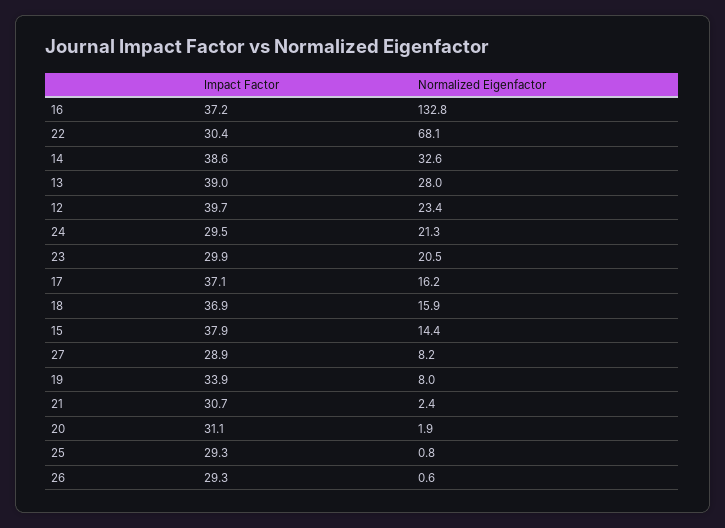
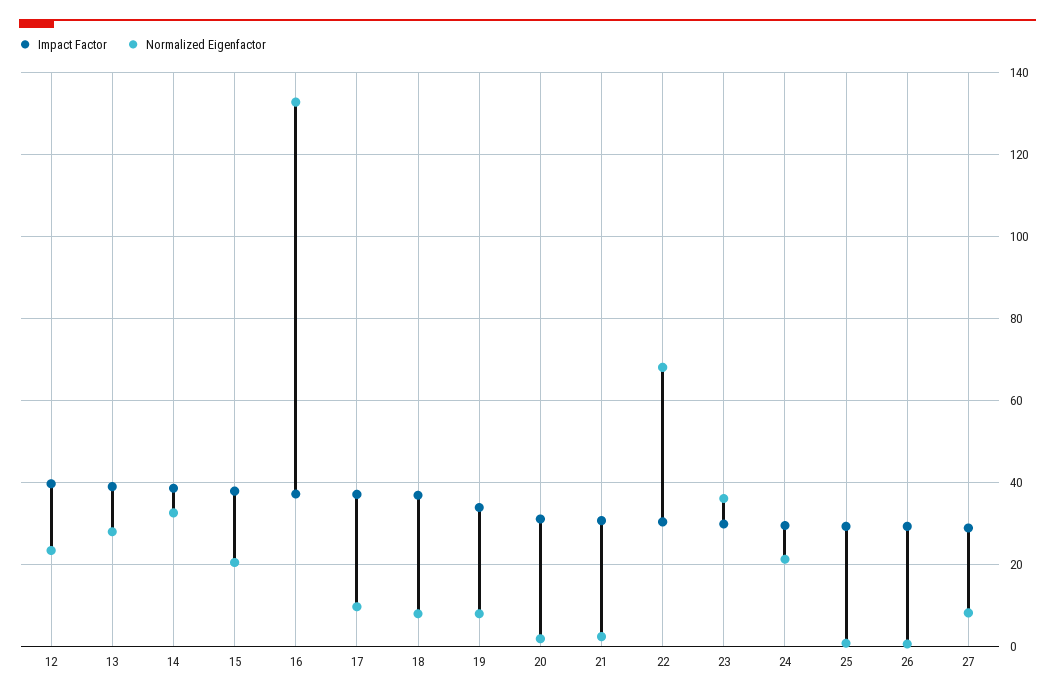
  {
    "Impact Factor": {
      "16": 37.2,
      "22": 30.4,
      "14": 38.6,
      "13": 39,
      "12": 39.7,
      "24": 29.5,
      "23": 29.9,
      "17": 37.1,
      "18": 36.9,
      "15": 37.9,
      "27": 28.9,
      "19": 33.9,
      "21": 30.7,
      "20": 31.1,
      "25": 29.3,
      "26": 29.3
    },
    "Normalized Eigenfactor": {
      "16": 132.8,
      "22": 68.1,
      "14": 32.6,
      "13": 28,
      "12": 23.4,
      "24": 21.3,
-     "23": 20.5,
+     "23": 36,
-     "17": 16.2,
+     "17": 10,
-     "18": 15.9,
+     "18": 8,
-     "15": 14.4,
+     "15": 20,
      "27": 8.2,
      "19": 8,
      "21": 2.4,
      "20": 1.9,
      "25": 0.8,
      "26": 0.6
    }
  }

